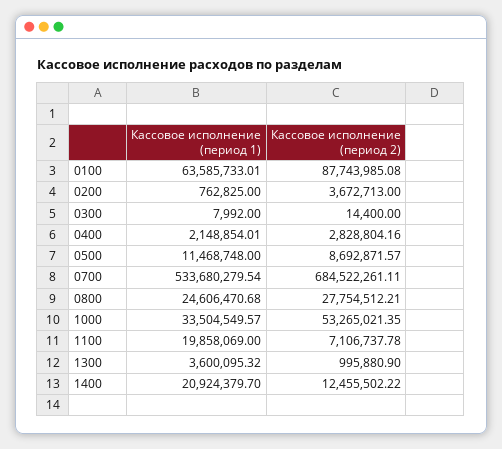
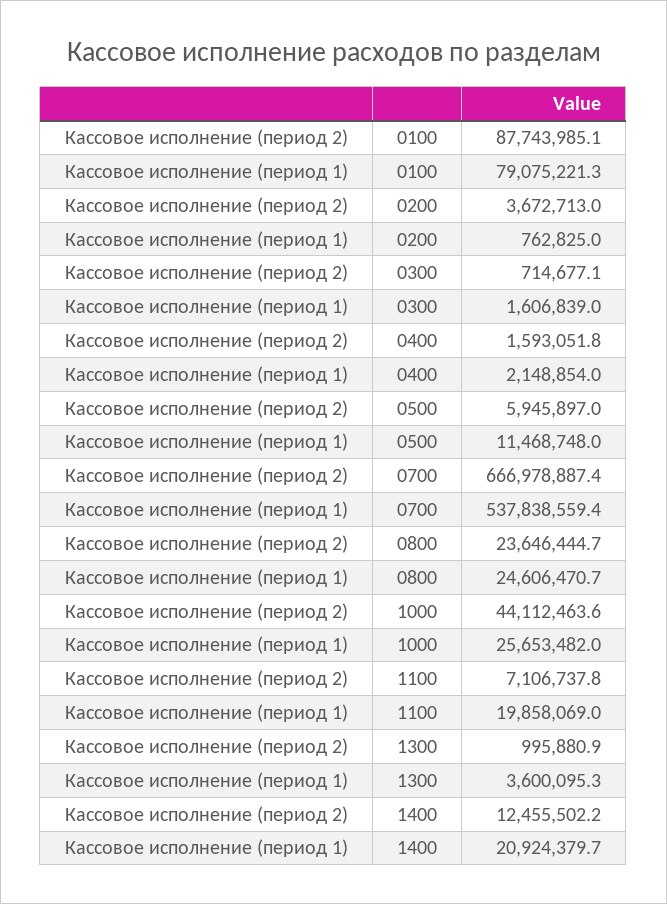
  {
    "Кассовое исполнение (период 1)": {
-     "0100": 63585733.01,
+     "0100": 79075221.3,
      "0200": 762825,
-     "0300": 7992,
+     "0300": 1606839,
      "0400": 2148854.01,
      "0500": 11468748,
-     "0700": 533680279.54,
+     "0700": 537838559.4,
      "0800": 24606470.68,
-     "1000": 33504549.57,
+     "1000": 25653482,
      "1100": 19858069,
      "1300": 3600095.32,
      "1400": 20924379.7
    },
    "Кассовое исполнение (период 2)": {
      "0100": 87743985.08,
      "0200": 3672713,
-     "0300": 14400,
+     "0300": 714677.1,
-     "0400": 2828804.16,
+     "0400": 1593051.8,
-     "0500": 8692871.57,
+     "0500": 5945897,
-     "0700": 684522261.11,
+     "0700": 666978887.4,
-     "0800": 27754512.21,
+     "0800": 23646444.7,
-     "1000": 53265021.35,
+     "1000": 44112463.6,
      "1100": 7106737.78,
      "1300": 995880.9,
      "1400": 12455502.22
    }
  }

